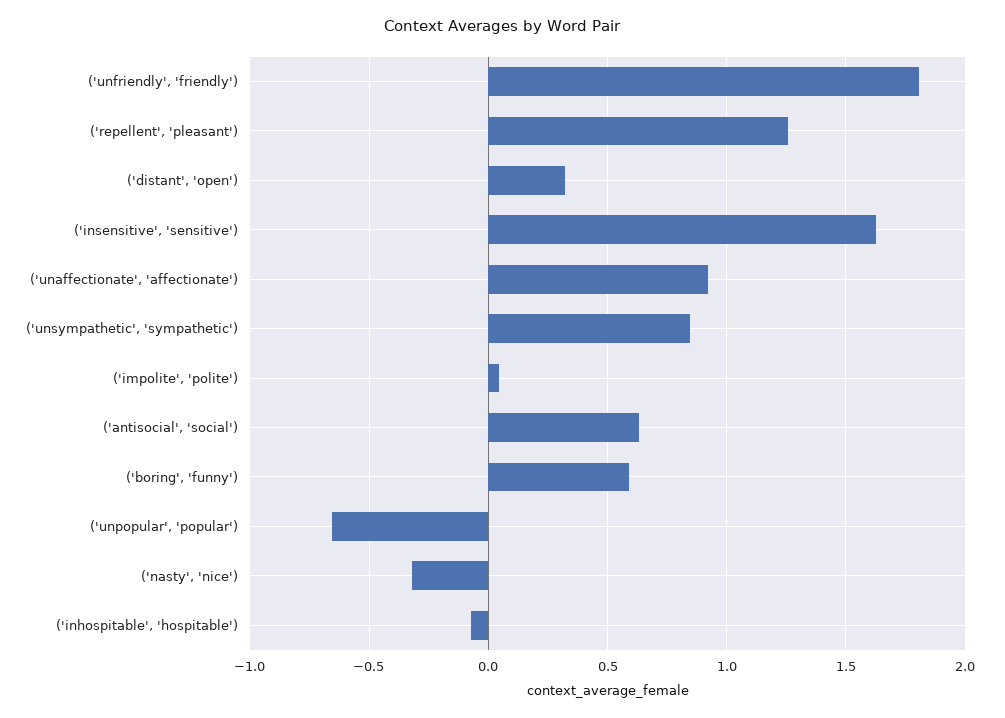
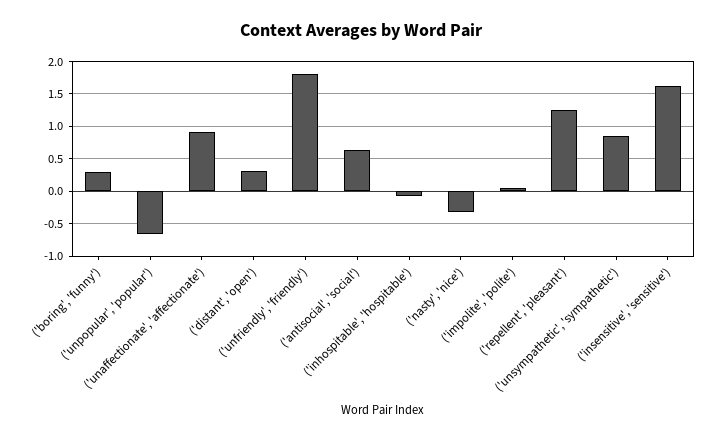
  {
    "('unfriendly', 'friendly')": 1.8,
    "('repellent', 'pleasant')": 1.25,
    "('distant', 'open')": 0.3,
    "('insensitive', 'sensitive')": 1.65,
    "('unaffectionate', 'affectionate')": 0.9,
    "('unsympathetic', 'sympathetic')": 0.85,
    "('impolite', 'polite')": 0.05,
    "('antisocial', 'social')": 0.65,
-   "('boring', 'funny')": 0.6,
+   "('boring', 'funny')": 0.3,
    "('unpopular', 'popular')": -0.65,
    "('nasty', 'nice')": -0.3,
    "('inhospitable', 'hospitable')": -0.05
  }

